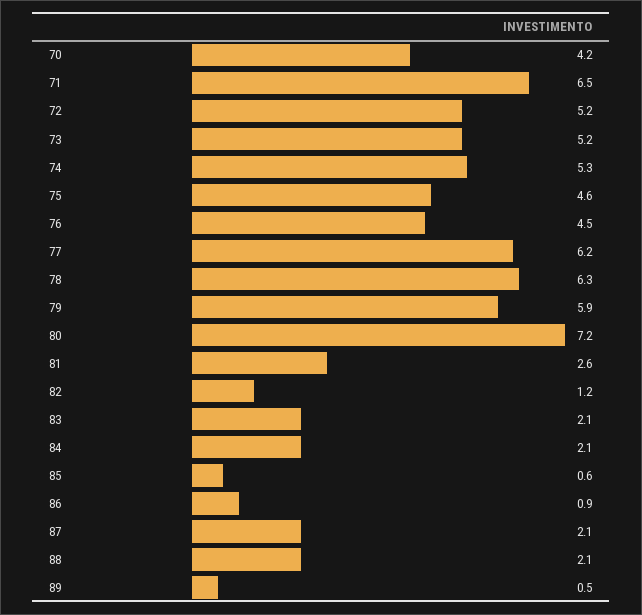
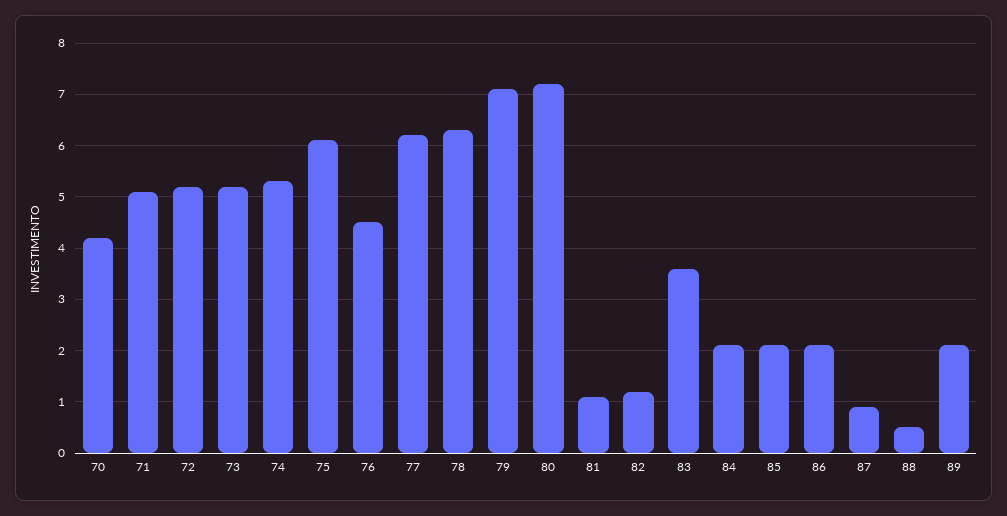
  {
    "70": 4.2,
-   "71": 6.5,
+   "71": 5,
    "72": 5.2,
    "73": 5.2,
    "74": 5.3,
-   "75": 4.6,
+   "75": 6,
    "76": 4.5,
    "77": 6.2,
    "78": 6.3,
-   "79": 5.9,
+   "79": 7,
    "80": 7.2,
-   "81": 2.6,
+   "81": 1,
    "82": 1.2,
-   "83": 2.1,
+   "83": 3.5,
    "84": 2.1,
-   "85": 0.6,
+   "85": 2,
-   "86": 0.9,
+   "86": 2,
-   "87": 2.1,
+   "87": 1,
-   "88": 2.1,
+   "88": 0.5,
-   "89": 0.5
+   "89": 2
  }

